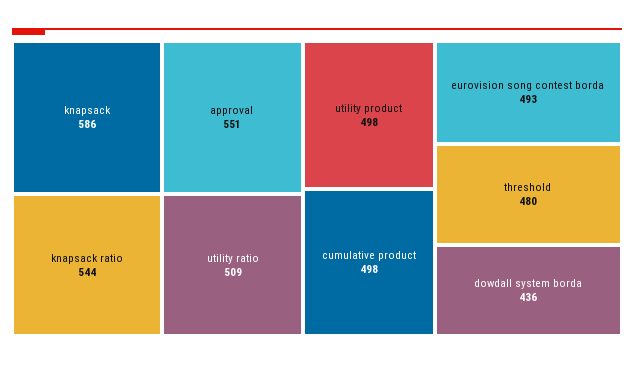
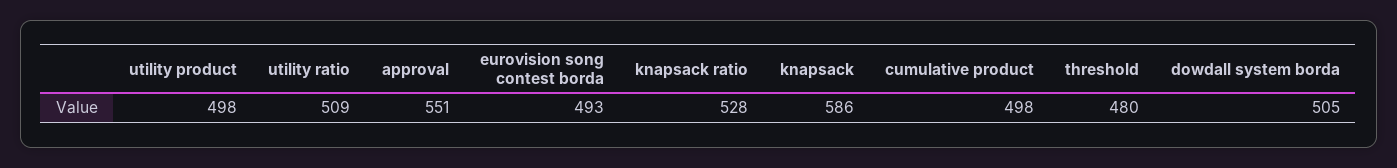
  {
    "knapsack": 586,
    "approval": 551,
-   "knapsack ratio": 544,
+   "knapsack ratio": 528,
    "utility ratio": 509,
    "utility product": 498,
    "cumulative product": 498,
    "eurovision song contest borda": 493,
    "threshold": 480,
-   "dowdall system borda": 436
+   "dowdall system borda": 505
  }

